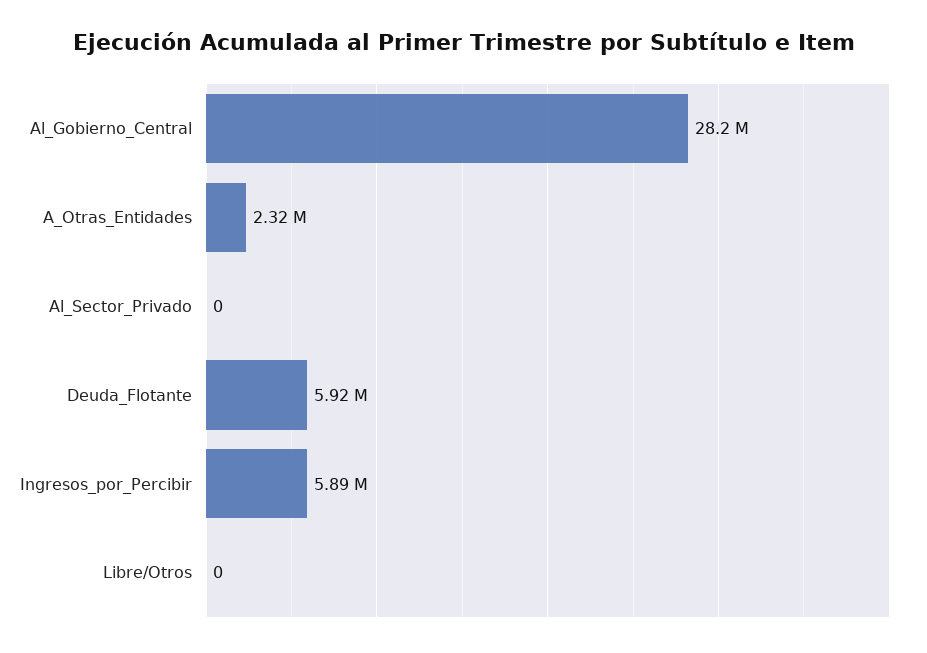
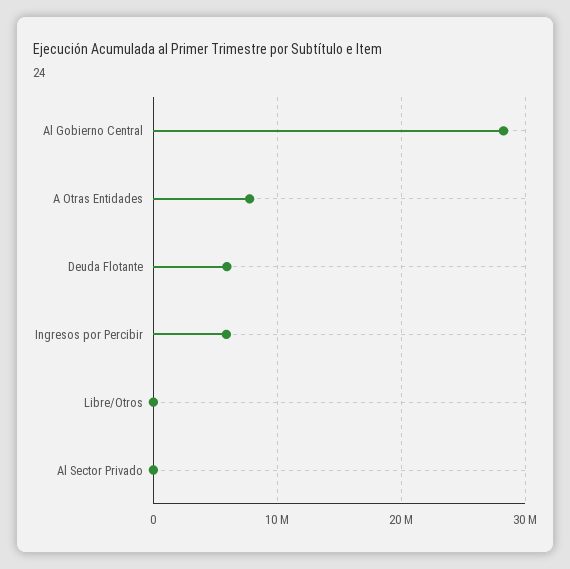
  {
    "Al_Gobierno_Central": 28200000,
-   "A_Otras_Entidades": 2320000,
+   "A_Otras_Entidades": 8000000,
    "Al_Sector_Privado": 0,
    "Deuda_Flotante": 5920000,
    "Ingresos_por_Percibir": 5890000,
    "Libre/Otros": 0
  }

